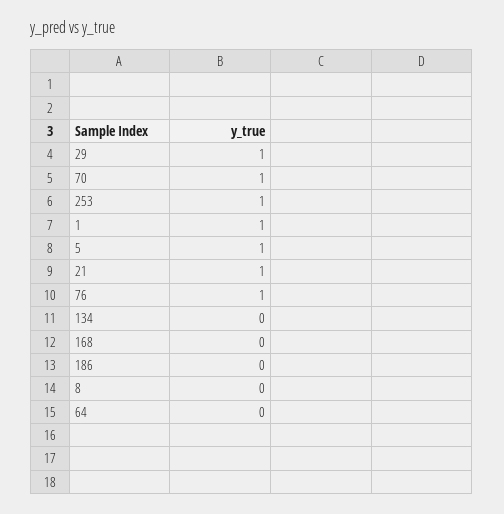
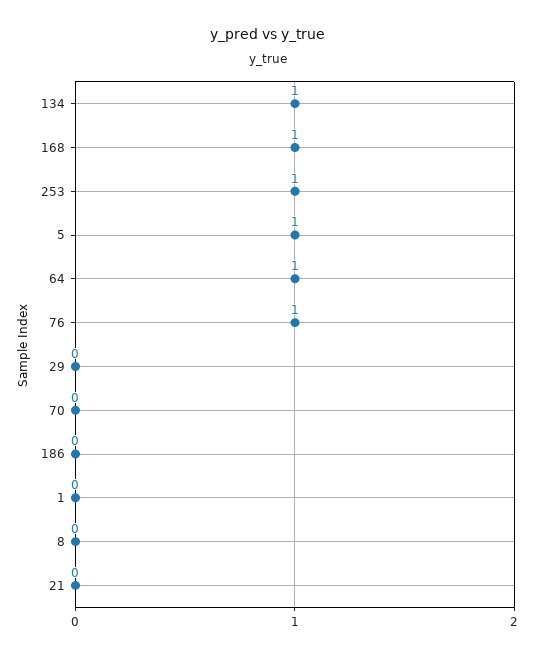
  {
-   "29": 1,
+   "29": 0,
-   "70": 1,
+   "70": 0,
    "253": 1,
-   "1": 1,
+   "1": 0,
    "5": 1,
-   "21": 1,
+   "21": 0,
    "76": 1,
-   "134": 0,
+   "134": 1,
-   "168": 0,
+   "168": 1,
    "186": 0,
    "8": 0,
-   "64": 0
+   "64": 1
  }

